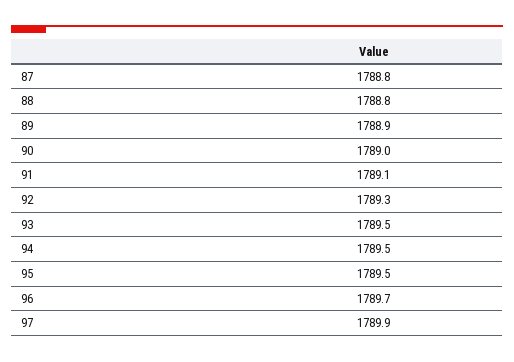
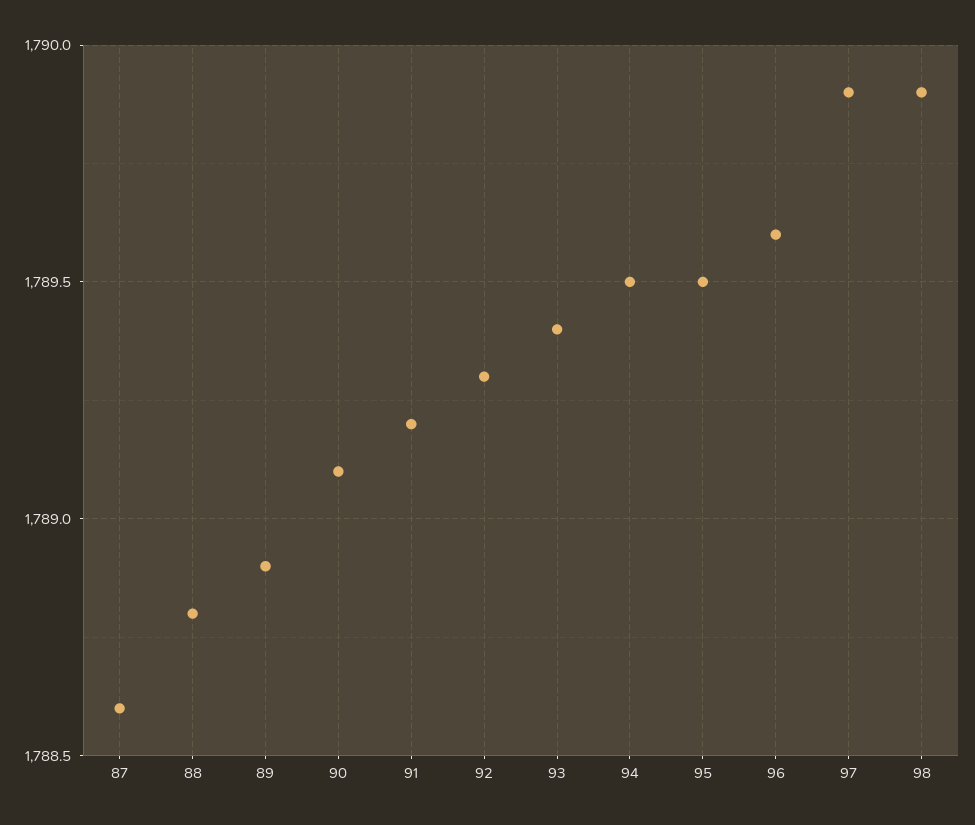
  {
-   "87": 1788.8,
+   "87": 1788.6,
    "88": 1788.8,
    "89": 1788.9,
-   "90": 1789,
+   "90": 1789.1,
-   "91": 1789.1,
+   "91": 1789.2,
    "92": 1789.3,
-   "93": 1789.5,
+   "93": 1789.4,
    "94": 1789.5,
    "95": 1789.5,
-   "96": 1789.7,
+   "96": 1789.6,
-   "97": 1789.9
+   "97": 1789.9,
+   "98": 1789.9
  }

